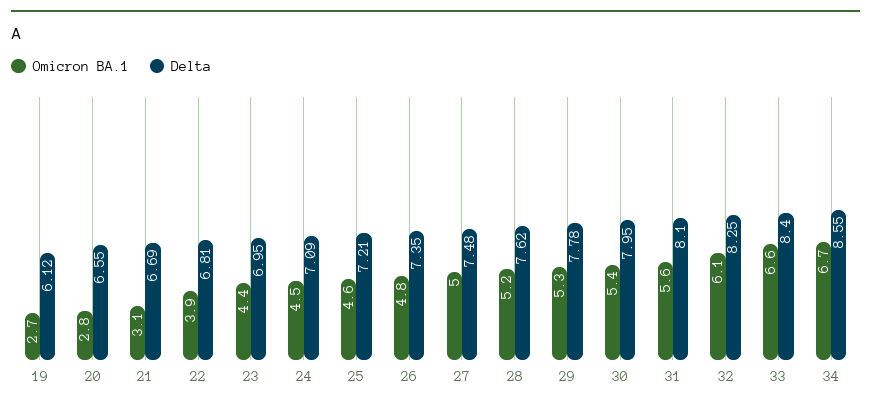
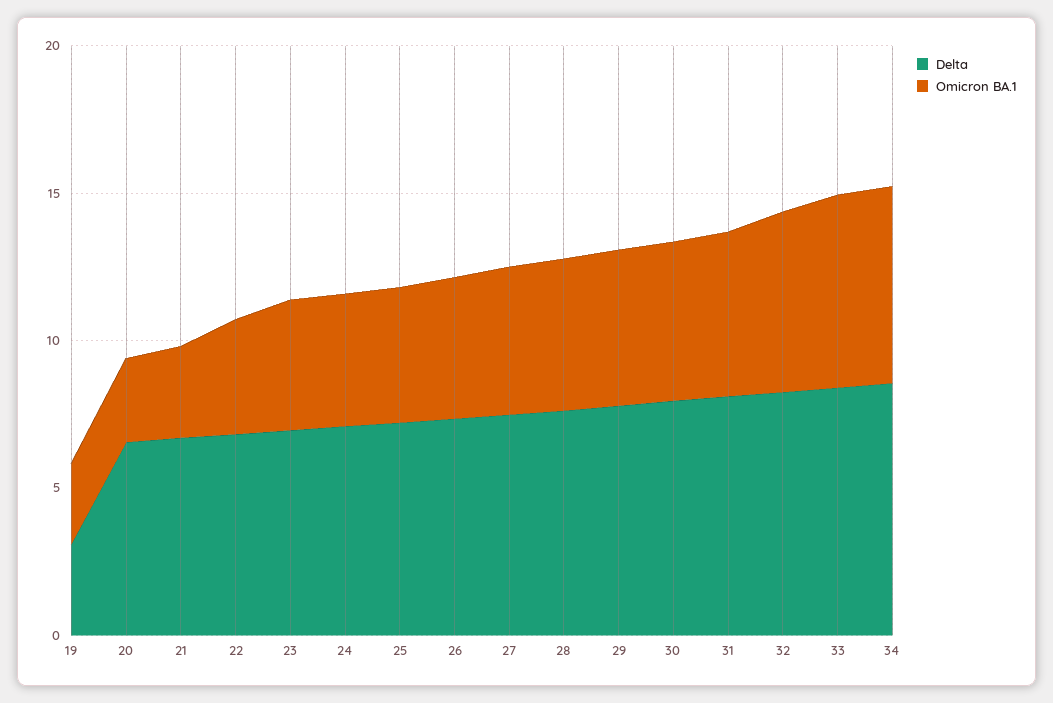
  {
    "Omicron BA.1": {
      "19": 2.7,
      "20": 2.8,
      "21": 3.1,
      "22": 3.9,
      "23": 4.4,
      "24": 4.5,
      "25": 4.6,
      "26": 4.8,
      "27": 5,
      "28": 5.2,
      "29": 5.3,
      "30": 5.4,
      "31": 5.6,
      "32": 6.1,
      "33": 6.6,
      "34": 6.7
    },
    "Delta": {
-     "19": 6.12,
+     "19": 3,
      "20": 6.55,
      "21": 6.69,
      "22": 6.81,
      "23": 6.95,
      "24": 7.09,
      "25": 7.21,
      "26": 7.35,
      "27": 7.48,
      "28": 7.62,
      "29": 7.78,
      "30": 7.95,
      "31": 8.1,
      "32": 8.25,
      "33": 8.4,
      "34": 8.55
    }
  }

